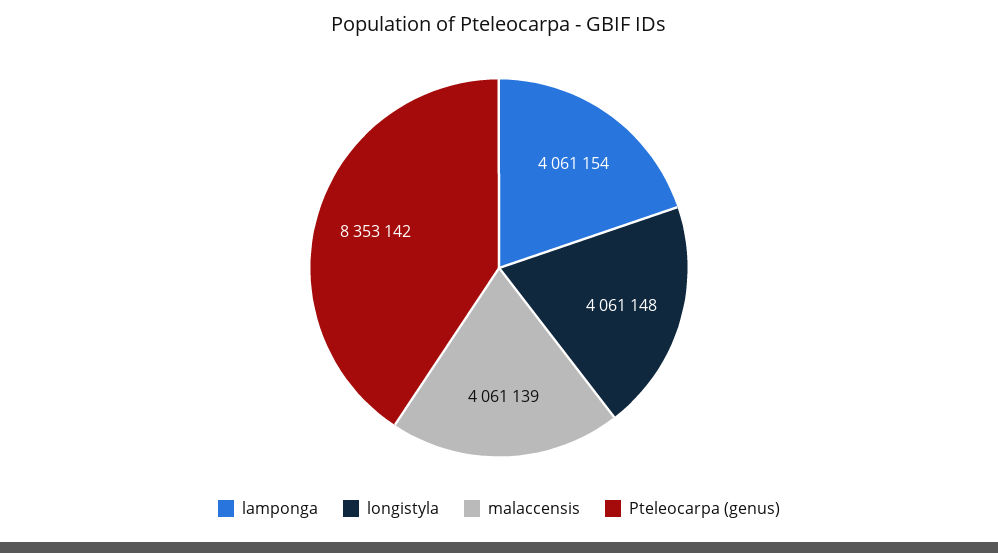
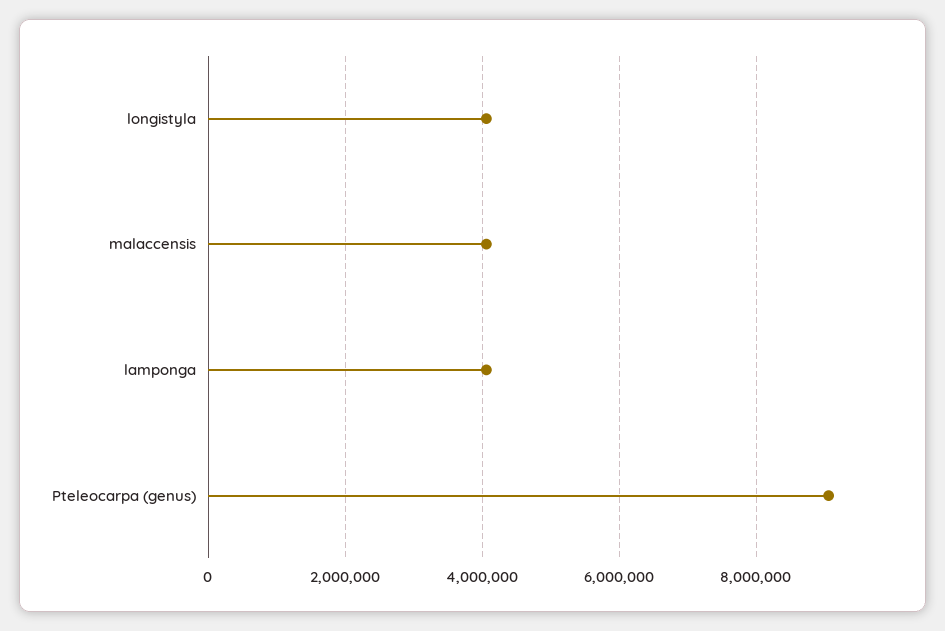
  {
    "lamponga": 4061154,
    "longistyla": 4061148,
    "malaccensis": 4061139,
-   "Pteleocarpa (genus)": 8353142
+   "Pteleocarpa (genus)": 9000000
  }

